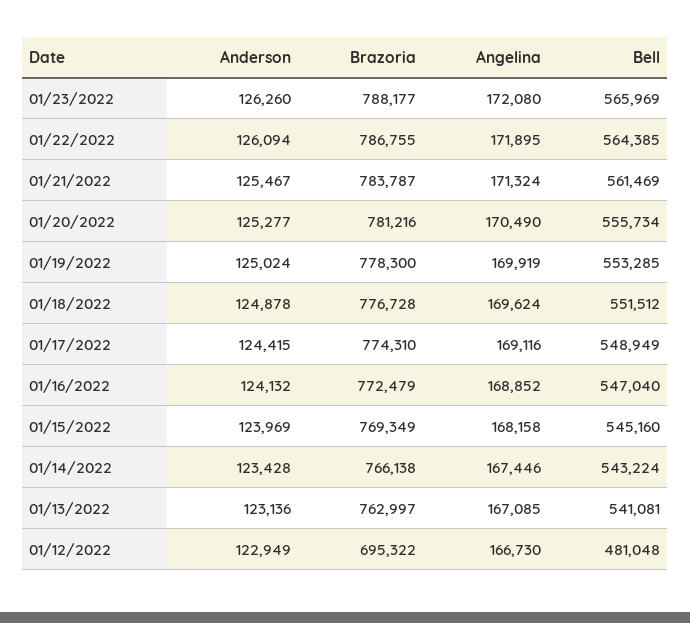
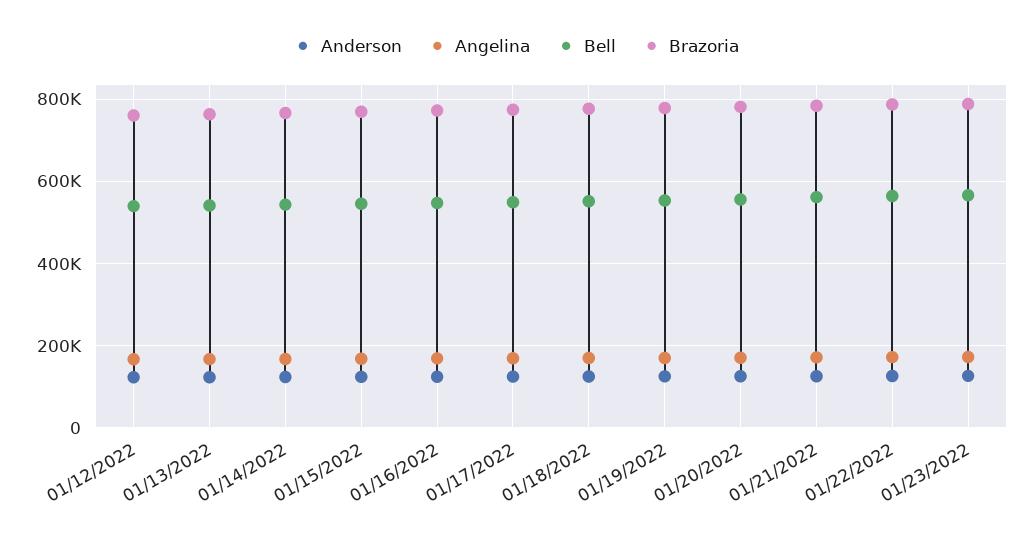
  {
    "Anderson": {
      "01/23/2022": 126260,
      "01/22/2022": 126094,
      "01/21/2022": 125467,
      "01/20/2022": 125277,
      "01/19/2022": 125024,
      "01/18/2022": 124878,
      "01/17/2022": 124415,
      "01/16/2022": 124132,
      "01/15/2022": 123969,
      "01/14/2022": 123428,
      "01/13/2022": 123136,
      "01/12/2022": 122949
    },
    "Brazoria": {
      "01/23/2022": 788177,
      "01/22/2022": 786755,
      "01/21/2022": 783787,
      "01/20/2022": 781216,
      "01/19/2022": 778300,
      "01/18/2022": 776728,
      "01/17/2022": 774310,
      "01/16/2022": 772479,
      "01/15/2022": 769349,
      "01/14/2022": 766138,
      "01/13/2022": 762997,
-     "01/12/2022": 695322
+     "01/12/2022": 760000
    },
    "Angelina": {
      "01/23/2022": 172080,
      "01/22/2022": 171895,
      "01/21/2022": 171324,
      "01/20/2022": 170490,
      "01/19/2022": 169919,
      "01/18/2022": 169624,
      "01/17/2022": 169116,
      "01/16/2022": 168852,
      "01/15/2022": 168158,
      "01/14/2022": 167446,
      "01/13/2022": 167085,
      "01/12/2022": 166730
    },
    "Bell": {
      "01/23/2022": 565969,
      "01/22/2022": 564385,
      "01/21/2022": 561469,
      "01/20/2022": 555734,
      "01/19/2022": 553285,
      "01/18/2022": 551512,
      "01/17/2022": 548949,
      "01/16/2022": 547040,
      "01/15/2022": 545160,
      "01/14/2022": 543224,
      "01/13/2022": 541081,
-     "01/12/2022": 481048
+     "01/12/2022": 540000
    }
  }

